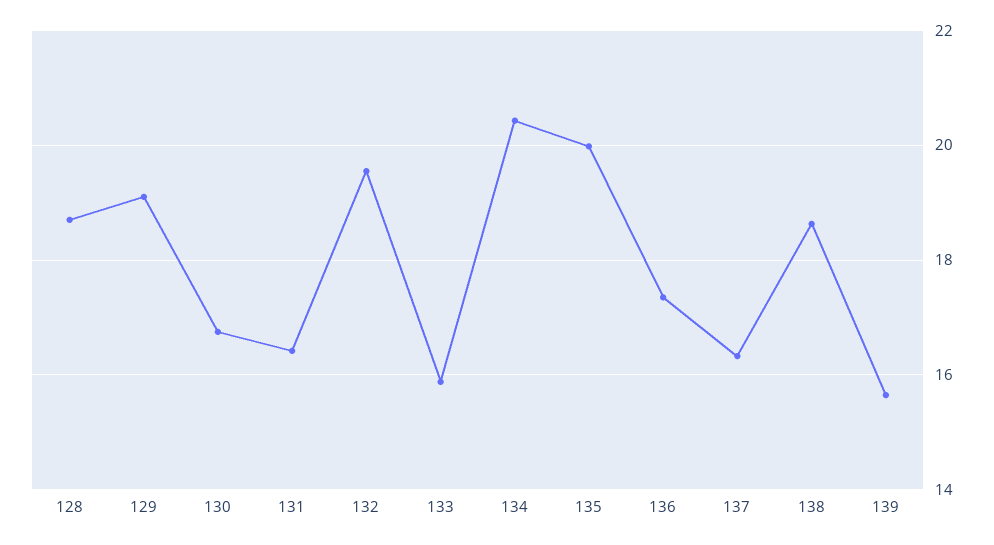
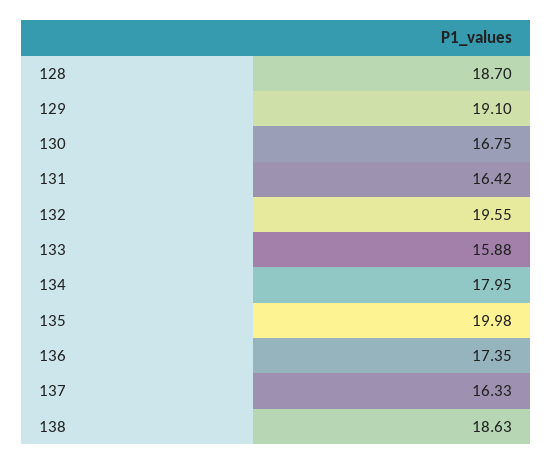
  {
    "128": 18.7,
    "129": 19.1,
    "130": 16.75,
    "131": 16.42,
    "132": 19.55,
    "133": 15.88,
-   "134": 20.4,
+   "134": 17.95,
    "135": 19.98,
    "136": 17.35,
    "137": 16.33,
-   "138": 18.63,
+   "138": 18.63
-   "139": 15.6
  }

